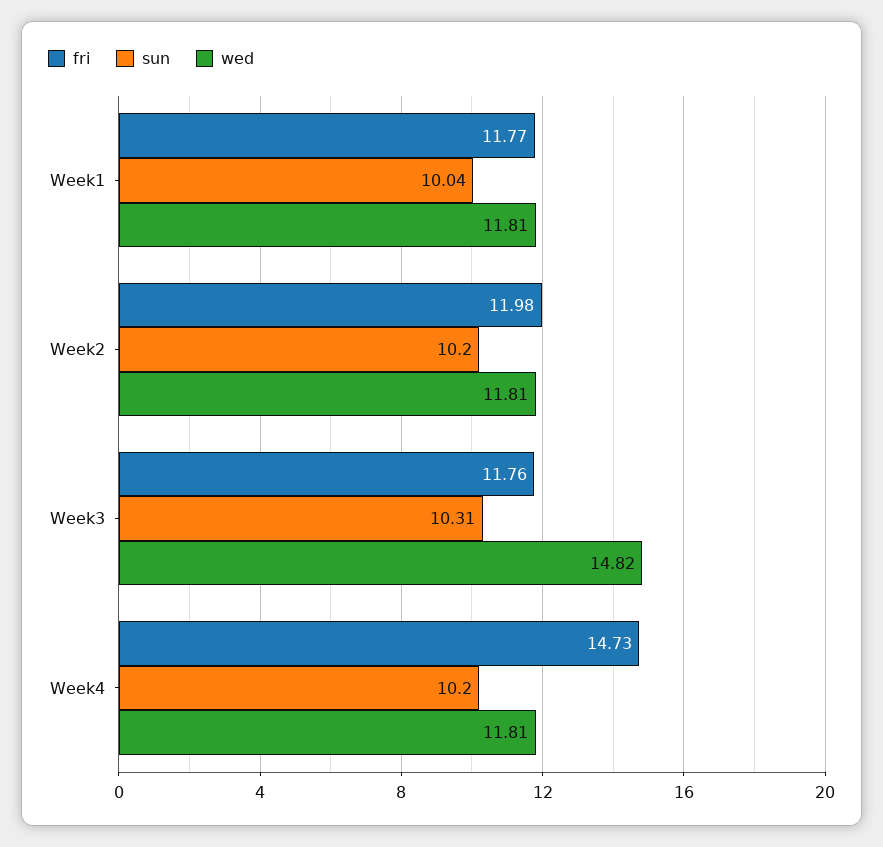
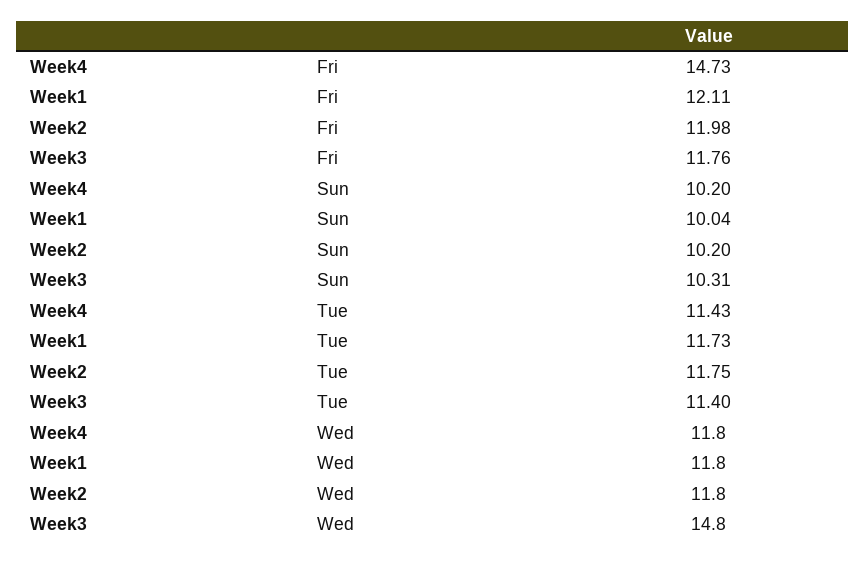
  {
    "fri": {
-     "Week1": 11.77,
+     "Week1": 12.11,
      "Week2": 11.98,
      "Week3": 11.76,
      "Week4": 14.73
    },
    "sun": {
      "Week1": 10.04,
      "Week2": 10.2,
      "Week3": 10.31,
      "Week4": 10.2
    },
    "wed": {
      "Week1": 11.81,
      "Week2": 11.81,
      "Week3": 14.82,
      "Week4": 11.81
-   }
+   },
+   "Tue": {
+     "Week4": 11.43,
+     "Week1": 11.73,
+     "Week2": 11.75,
+     "Week3": 11.4
+   }
  }

